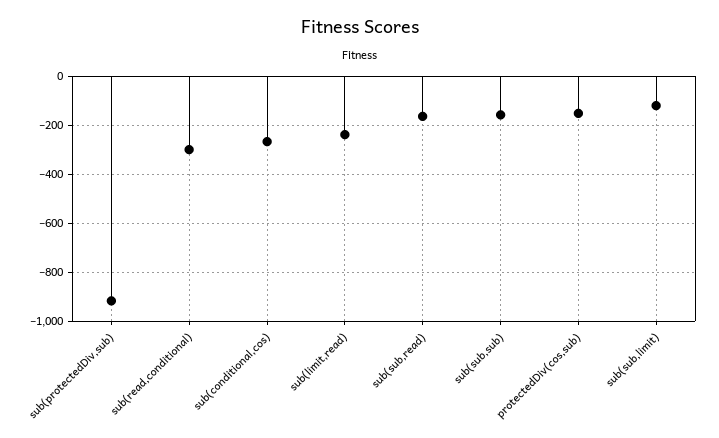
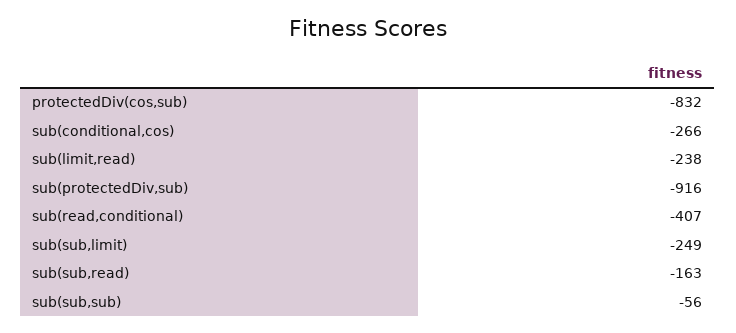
  {
    "sub(protectedDiv,sub)": -916,
-   "sub(read,conditional)": -300,
+   "sub(read,conditional)": -407,
    "sub(conditional,cos)": -266,
    "sub(limit,read)": -238,
    "sub(sub,read)": -163,
-   "sub(sub,sub)": -150,
+   "sub(sub,sub)": -56,
-   "protectedDiv(cos,sub)": -150,
+   "protectedDiv(cos,sub)": -832,
-   "sub(sub,limit)": -125
+   "sub(sub,limit)": -249
  }

